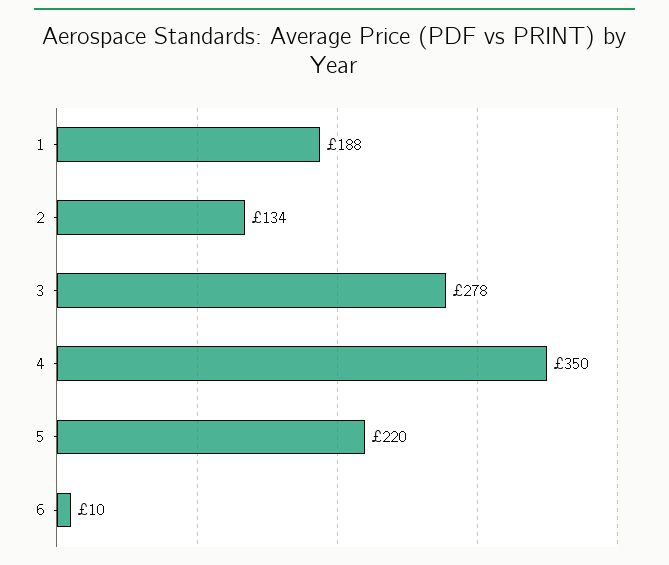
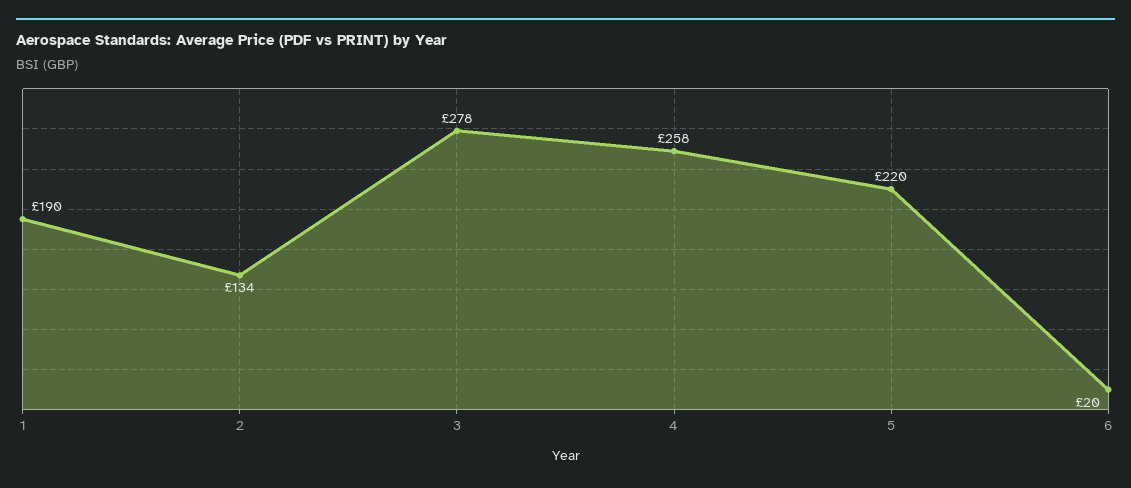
  {
-   "1": 188,
+   "1": 190,
    "2": 134,
    "3": 278,
-   "4": 350,
+   "4": 258,
    "5": 220,
-   "6": 10
+   "6": 20
  }

